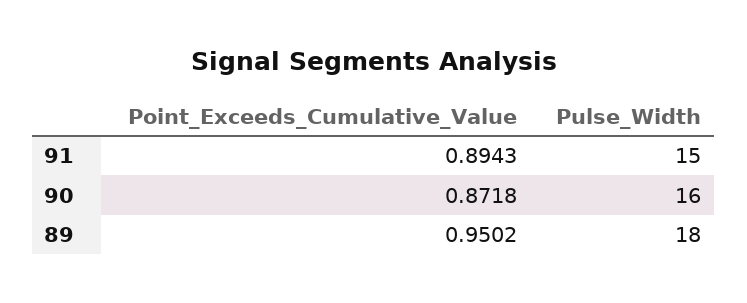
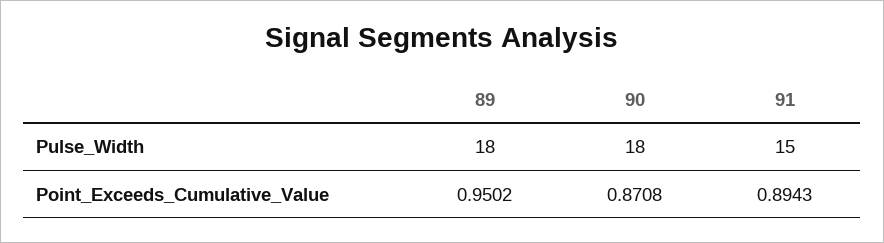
  {
    "Point_Exceeds_Cumulative_Value": {
      "91": 0.8943,
-     "90": 0.8718,
+     "90": 0.8708,
      "89": 0.9502
    },
    "Pulse_Width": {
      "91": 15,
-     "90": 16,
+     "90": 18,
      "89": 18
    }
  }

